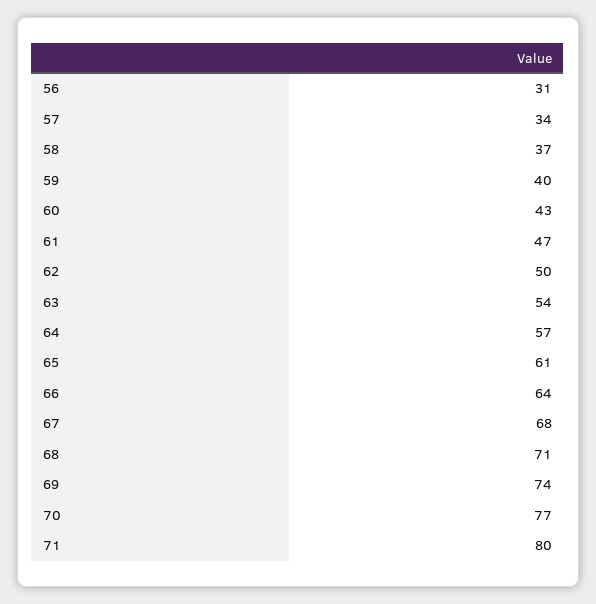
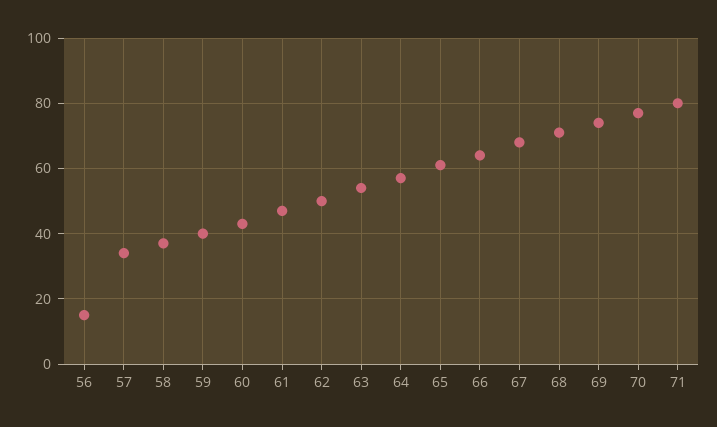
  {
-   "56": 31,
+   "56": 15,
    "57": 34,
    "58": 37,
    "59": 40,
    "60": 43,
    "61": 47,
    "62": 50,
    "63": 54,
    "64": 57,
    "65": 61,
    "66": 64,
    "67": 68,
    "68": 71,
    "69": 74,
    "70": 77,
    "71": 80
  }

